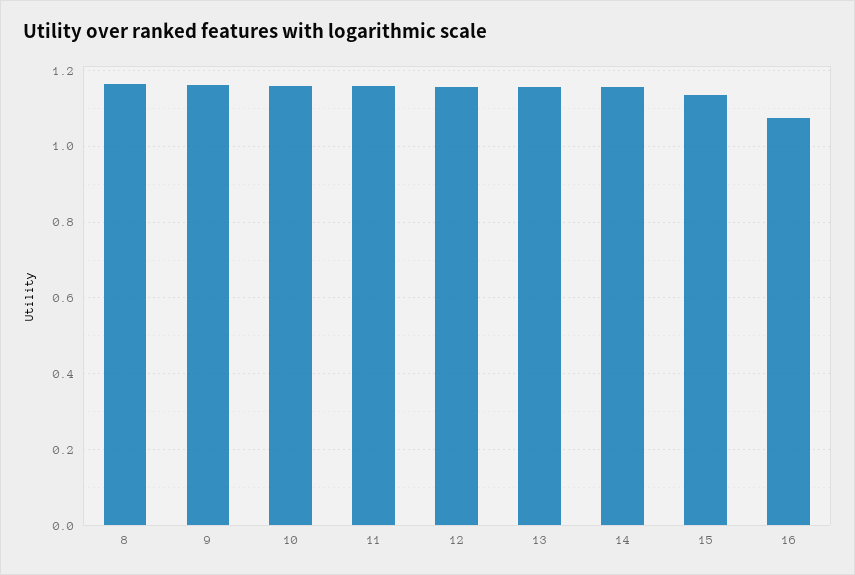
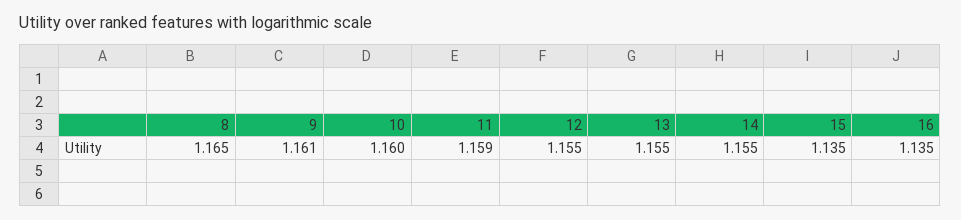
  {
    "8": 1.165,
    "9": 1.161,
    "10": 1.16,
    "11": 1.159,
    "12": 1.155,
    "13": 1.155,
    "14": 1.155,
    "15": 1.135,
-   "16": 1.08
+   "16": 1.135
  }

